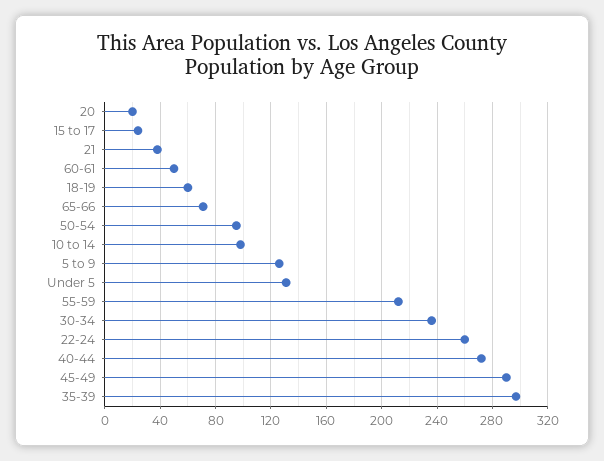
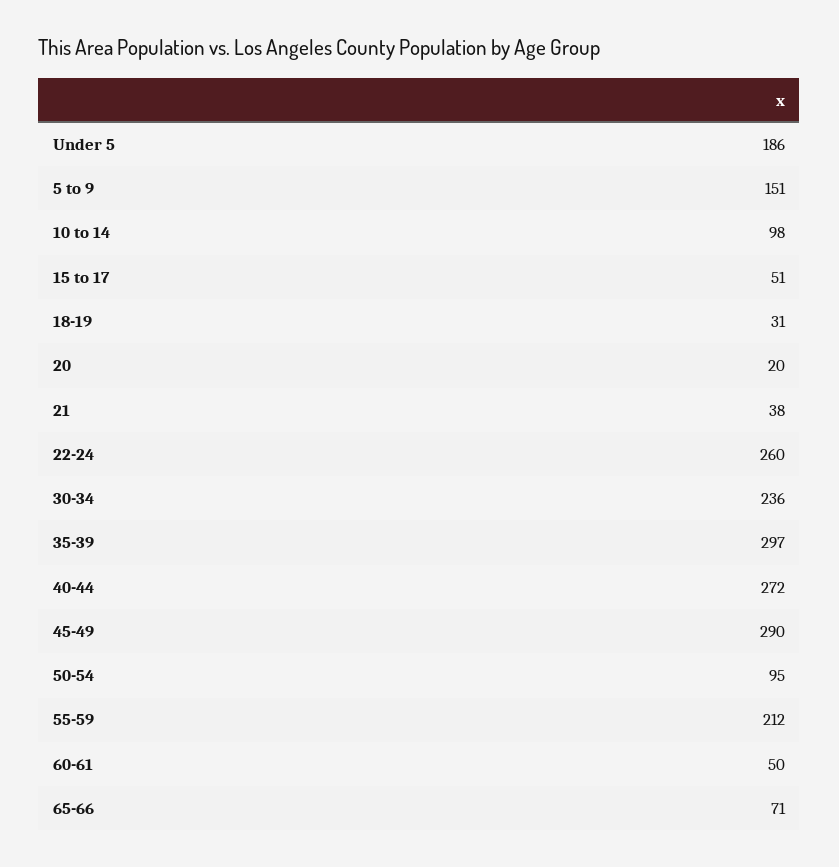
  {
    "20": 20,
-   "15 to 17": 25,
+   "15 to 17": 51,
    "21": 38,
    "60-61": 50,
-   "18-19": 60,
+   "18-19": 31,
    "65-66": 71,
    "50-54": 95,
    "10 to 14": 98,
-   "5 to 9": 125,
+   "5 to 9": 151,
-   "Under 5": 130,
+   "Under 5": 186,
    "55-59": 212,
    "30-34": 236,
    "22-24": 260,
    "40-44": 272,
    "45-49": 290,
    "35-39": 297
  }

